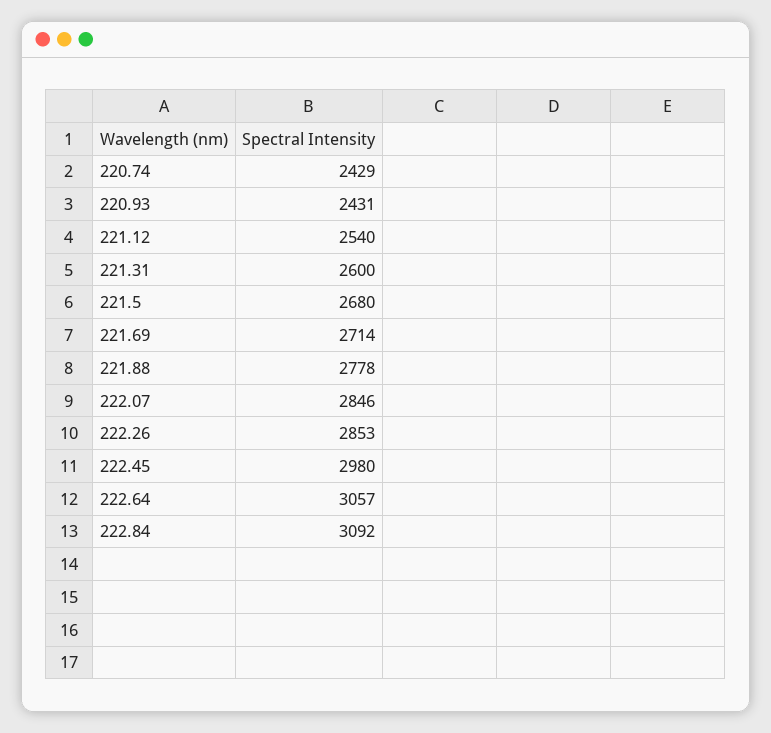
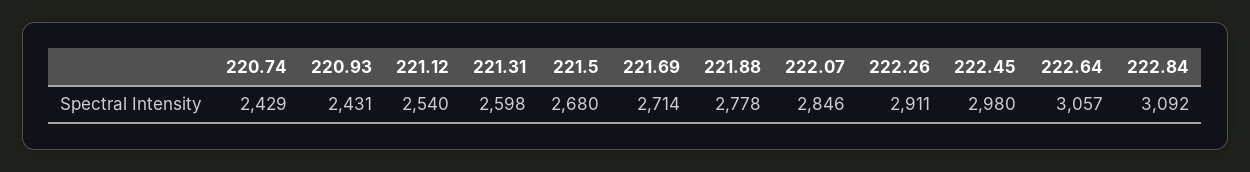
  {
    "220.74": 2429,
    "220.93": 2431,
    "221.12": 2540,
-   "221.31": 2600,
+   "221.31": 2598,
    "221.5": 2680,
    "221.69": 2714,
    "221.88": 2778,
    "222.07": 2846,
-   "222.26": 2853,
+   "222.26": 2911,
    "222.45": 2980,
    "222.64": 3057,
    "222.84": 3092
  }

